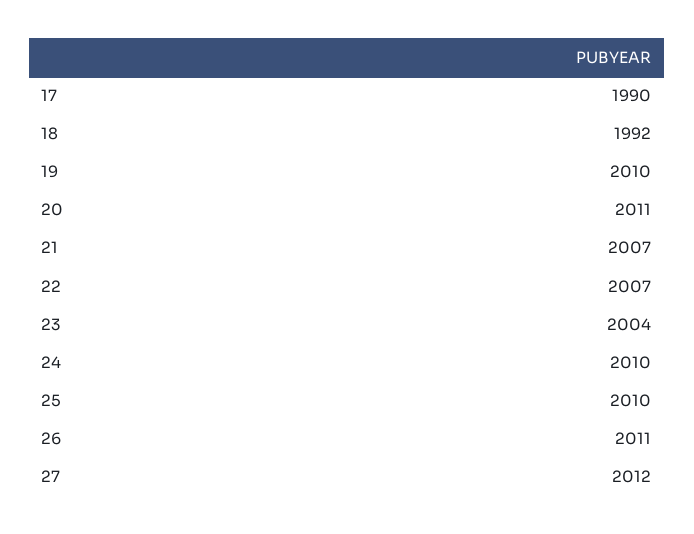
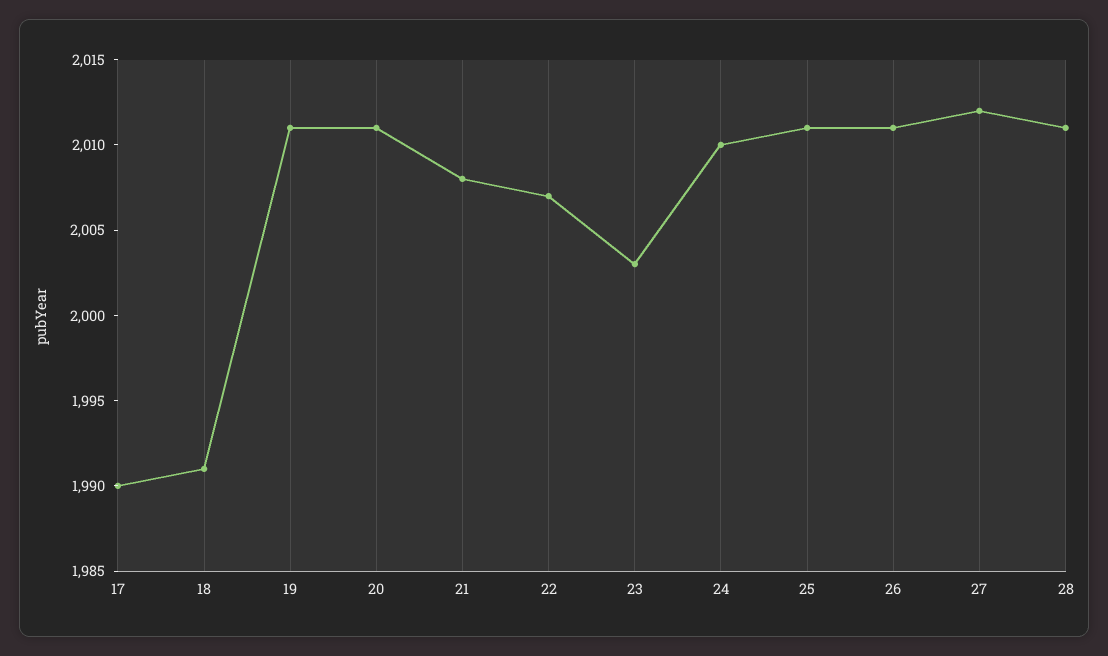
  {
    "17": 1990,
-   "18": 1992,
+   "18": 1991,
-   "19": 2010,
+   "19": 2011,
    "20": 2011,
-   "21": 2007,
+   "21": 2008,
    "22": 2007,
-   "23": 2004,
+   "23": 2003,
    "24": 2010,
-   "25": 2010,
+   "25": 2011,
    "26": 2011,
-   "27": 2012
+   "27": 2012,
+   "28": 2011
  }

